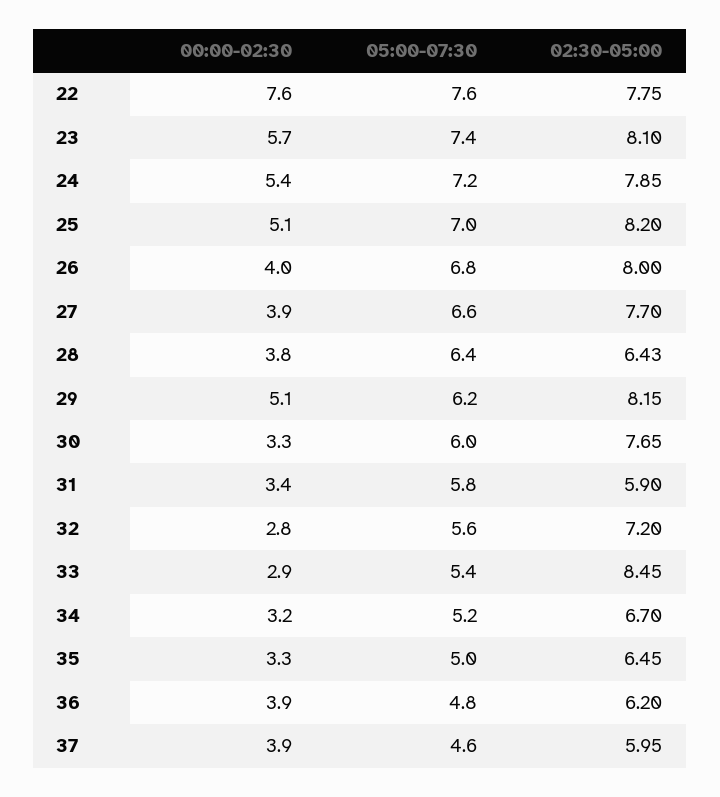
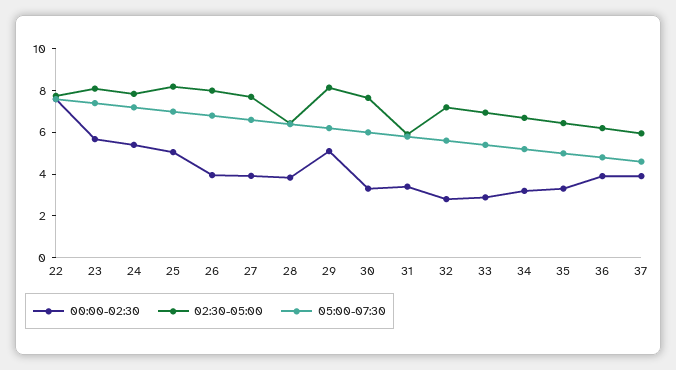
  {
    "00:00-02:30": {
      "22": 7.6,
      "23": 5.7,
      "24": 5.4,
      "25": 5.1,
      "26": 4,
      "27": 3.9,
      "28": 3.8,
      "29": 5.1,
      "30": 3.3,
      "31": 3.4,
      "32": 2.8,
      "33": 2.9,
      "34": 3.2,
      "35": 3.3,
      "36": 3.9,
      "37": 3.9
    },
    "05:00-07:30": {
      "22": 7.6,
      "23": 7.4,
      "24": 7.2,
      "25": 7,
      "26": 6.8,
      "27": 6.6,
      "28": 6.4,
      "29": 6.2,
      "30": 6,
      "31": 5.8,
      "32": 5.6,
      "33": 5.4,
      "34": 5.2,
      "35": 5,
      "36": 4.8,
      "37": 4.6
    },
    "02:30-05:00": {
      "22": 7.75,
      "23": 8.1,
      "24": 7.85,
      "25": 8.2,
      "26": 8,
      "27": 7.7,
      "28": 6.43,
      "29": 8.15,
      "30": 7.65,
      "31": 5.9,
      "32": 7.2,
-     "33": 8.45,
+     "33": 7,
      "34": 6.7,
      "35": 6.45,
      "36": 6.2,
      "37": 5.95
    }
  }

